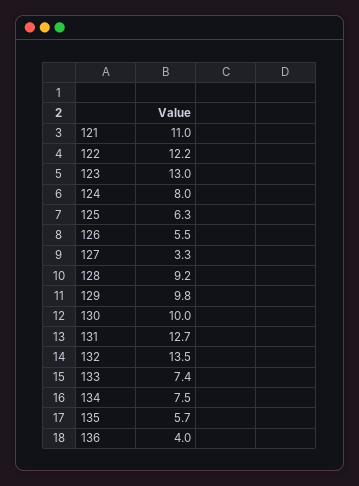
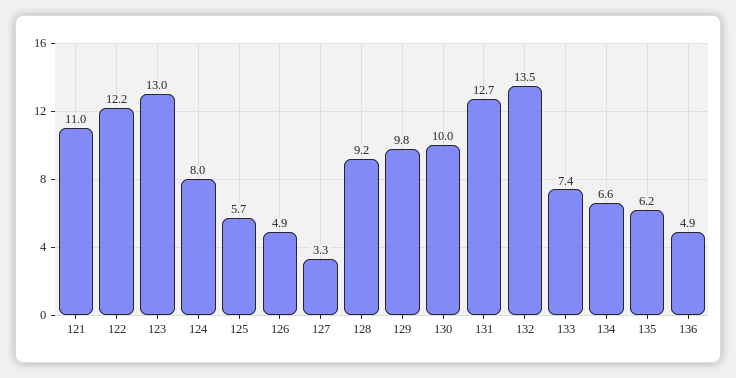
  {
    "121": 11,
    "122": 12.2,
    "123": 13,
    "124": 8,
-   "125": 6.3,
+   "125": 5.7,
-   "126": 5.5,
+   "126": 4.9,
    "127": 3.3,
    "128": 9.2,
    "129": 9.8,
    "130": 10,
    "131": 12.7,
    "132": 13.5,
    "133": 7.4,
-   "134": 7.5,
+   "134": 6.6,
-   "135": 5.7,
+   "135": 6.2,
-   "136": 4
+   "136": 4.9
  }

